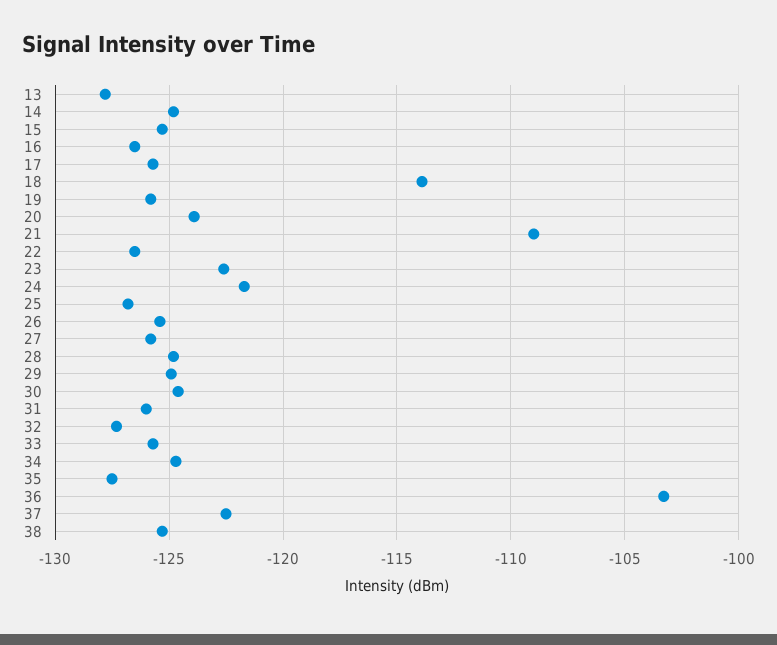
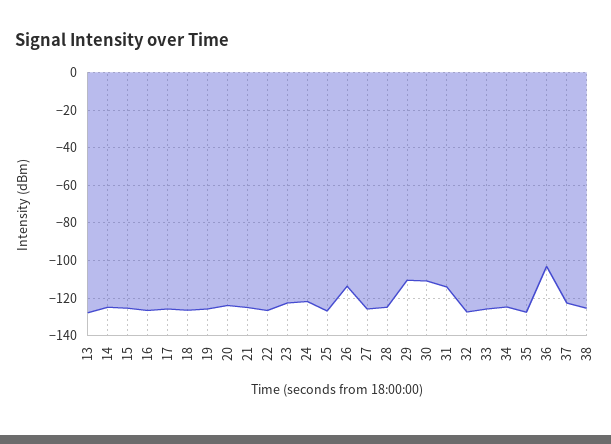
  {
    "13": -128,
    "14": -125,
    "15": -125.5,
    "16": -126.5,
    "17": -125.5,
-   "18": -114,
+   "18": -125,
    "19": -126,
    "20": -124,
-   "21": -109,
+   "21": -125,
    "22": -126.5,
    "23": -122.5,
    "24": -121.5,
    "25": -127,
-   "26": -125.5,
+   "26": -115,
    "27": -126,
    "28": -125,
-   "29": -125,
+   "29": -110,
-   "30": -124.5,
+   "30": -110,
-   "31": -126,
+   "31": -115,
    "32": -127.5,
    "33": -125.5,
    "34": -124.5,
    "35": -127.5,
    "36": -103.5,
    "37": -122.5,
    "38": -125.5
  }

